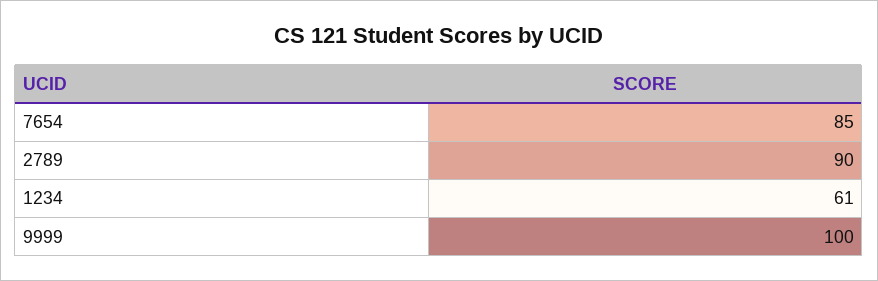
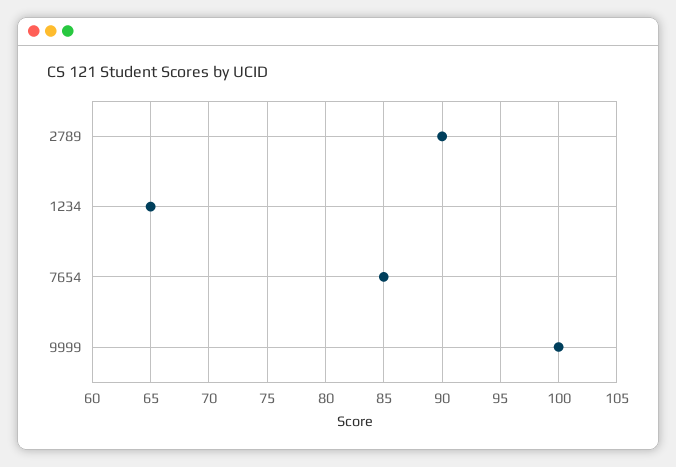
  {
    "7654": 85,
    "2789": 90,
-   "1234": 61,
+   "1234": 65,
    "9999": 100
  }

